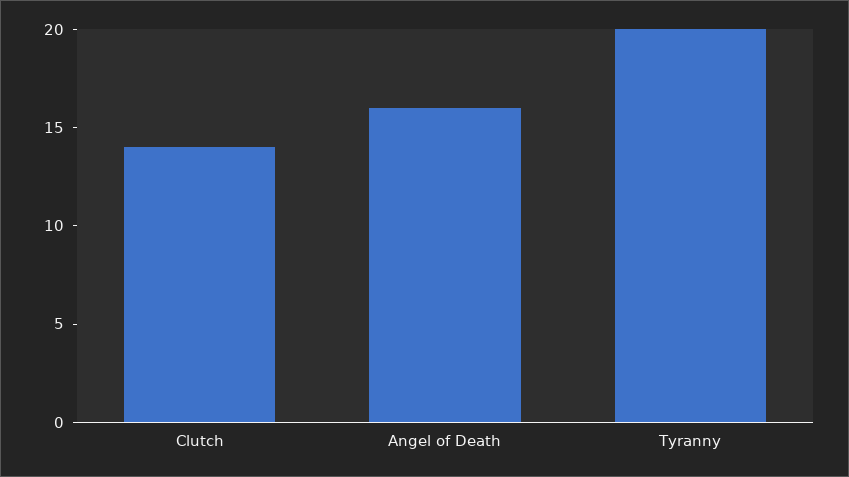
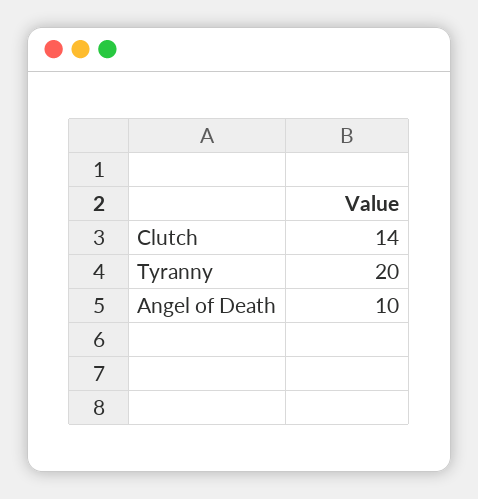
  {
    "Clutch": 14,
-   "Angel of Death": 16,
+   "Angel of Death": 10,
    "Tyranny": 20
  }

